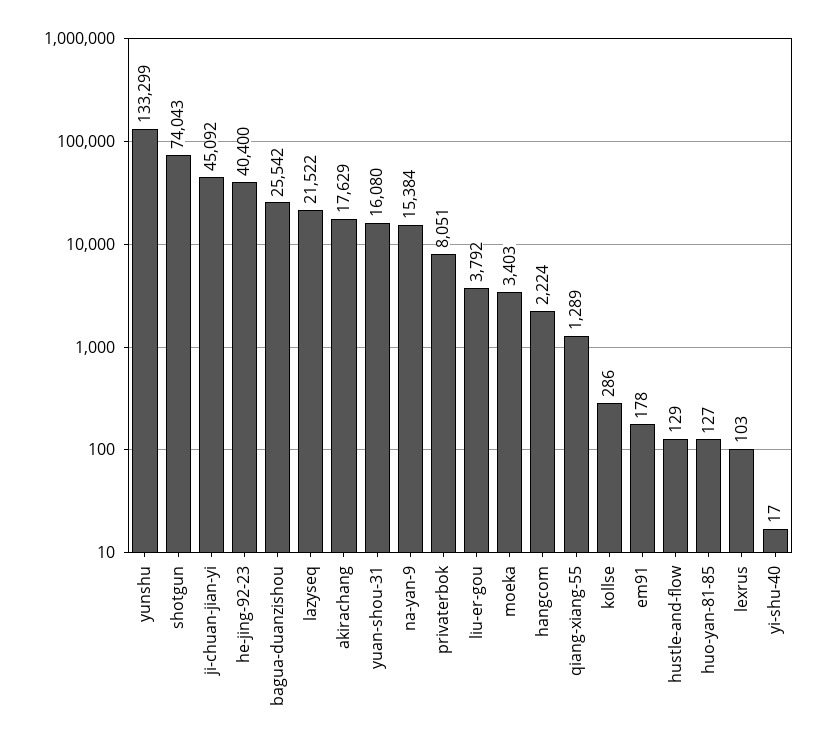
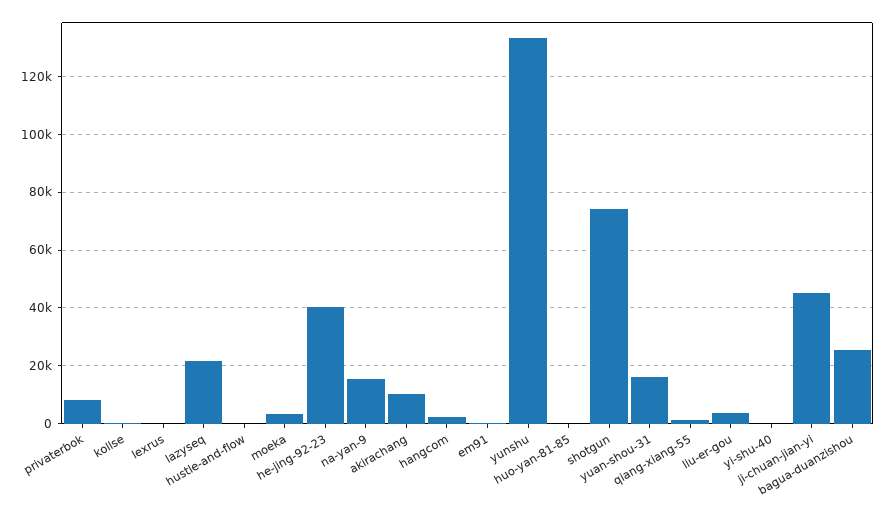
  {
    "yunshu": 133299,
    "shotgun": 74043,
    "ji-chuan-jian-yi": 45092,
    "he-jing-92-23": 40400,
    "bagua-duanzishou": 25542,
    "lazyseq": 21522,
-   "akirachang": 17629,
+   "akirachang": 10000,
    "yuan-shou-31": 16080,
    "na-yan-9": 15384,
    "privaterbok": 8051,
    "liu-er-gou": 3792,
    "moeka": 3403,
    "hangcom": 2224,
    "qiang-xiang-55": 1289,
    "kollse": 286,
    "em91": 178,
    "hustle-and-flow": 129,
    "huo-yan-81-85": 127,
    "lexrus": 103,
    "yi-shu-40": 17
  }

